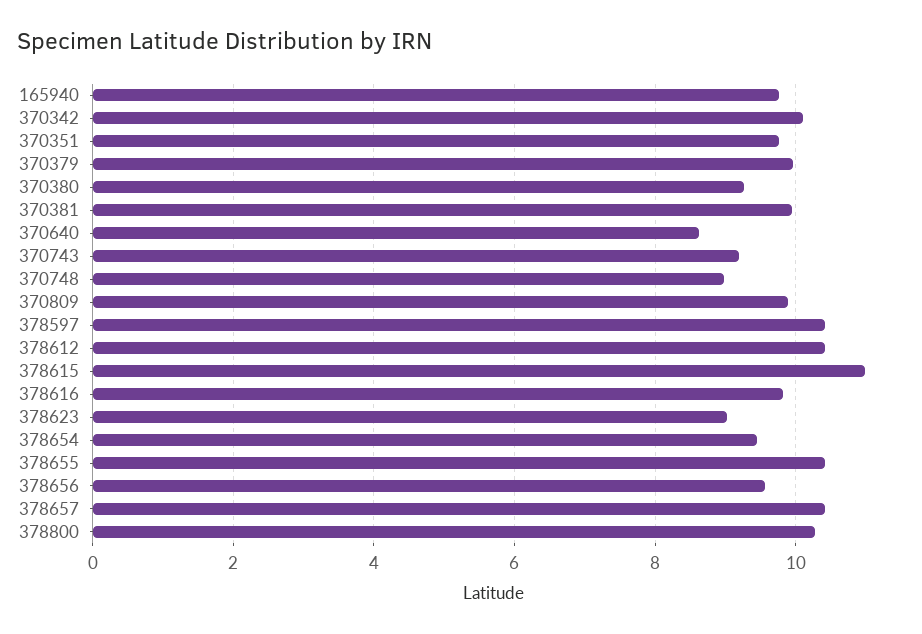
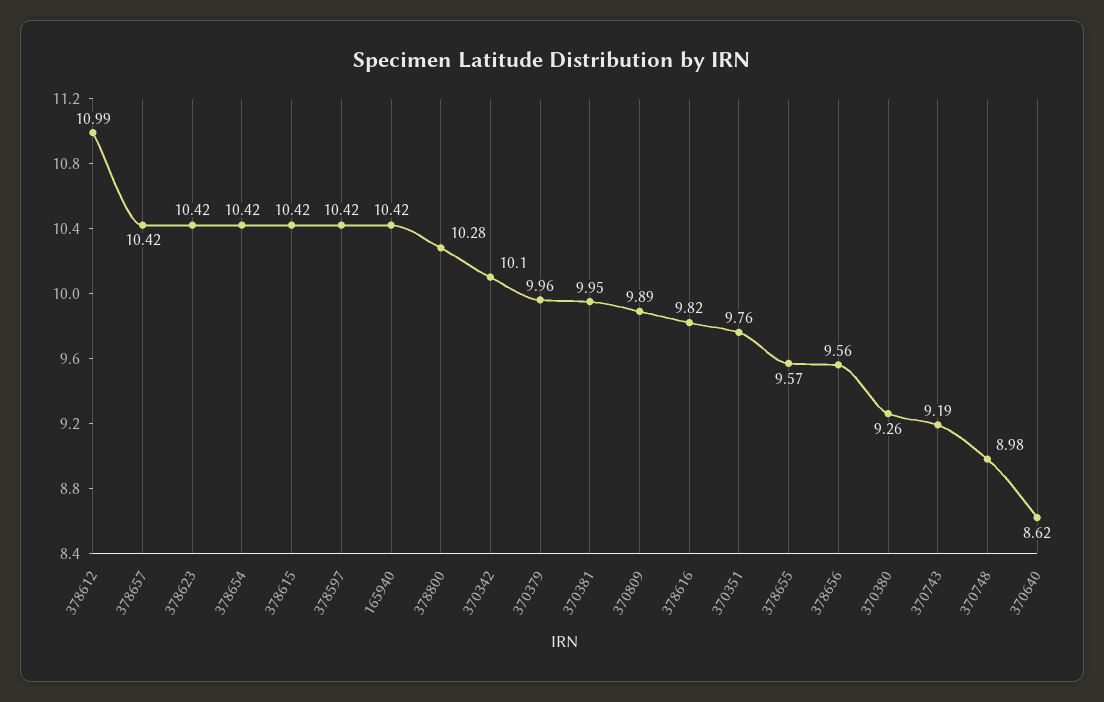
  {
-   "165940": 9.8,
+   "165940": 10.42,
    "370342": 10.1,
    "370351": 9.76,
    "370379": 9.96,
    "370380": 9.26,
    "370381": 9.95,
    "370640": 8.62,
    "370743": 9.19,
    "370748": 8.98,
    "370809": 9.89,
    "378597": 10.42,
-   "378612": 10.4,
+   "378612": 10.99,
-   "378615": 11,
+   "378615": 10.42,
    "378616": 9.82,
-   "378623": 9,
+   "378623": 10.42,
-   "378654": 9.4,
+   "378654": 10.42,
-   "378655": 10.4,
+   "378655": 9.57,
    "378656": 9.56,
    "378657": 10.42,
    "378800": 10.28
  }

